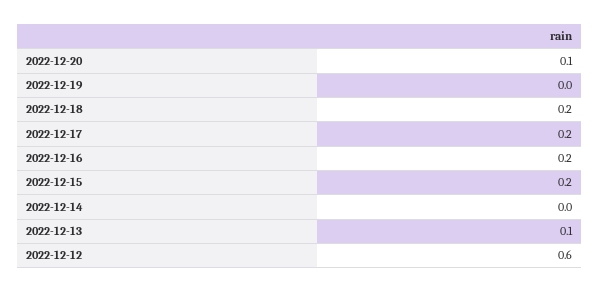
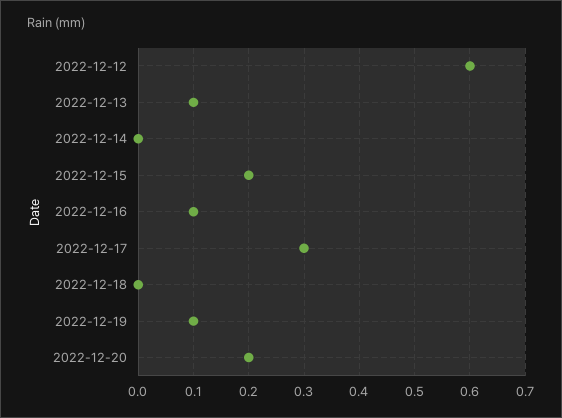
  {
-   "2022-12-20": 0.1,
+   "2022-12-20": 0.2,
-   "2022-12-19": 0,
+   "2022-12-19": 0.1,
-   "2022-12-18": 0.2,
+   "2022-12-18": 0,
-   "2022-12-17": 0.2,
+   "2022-12-17": 0.3,
-   "2022-12-16": 0.2,
+   "2022-12-16": 0.1,
    "2022-12-15": 0.2,
    "2022-12-14": 0,
    "2022-12-13": 0.1,
    "2022-12-12": 0.6
  }

